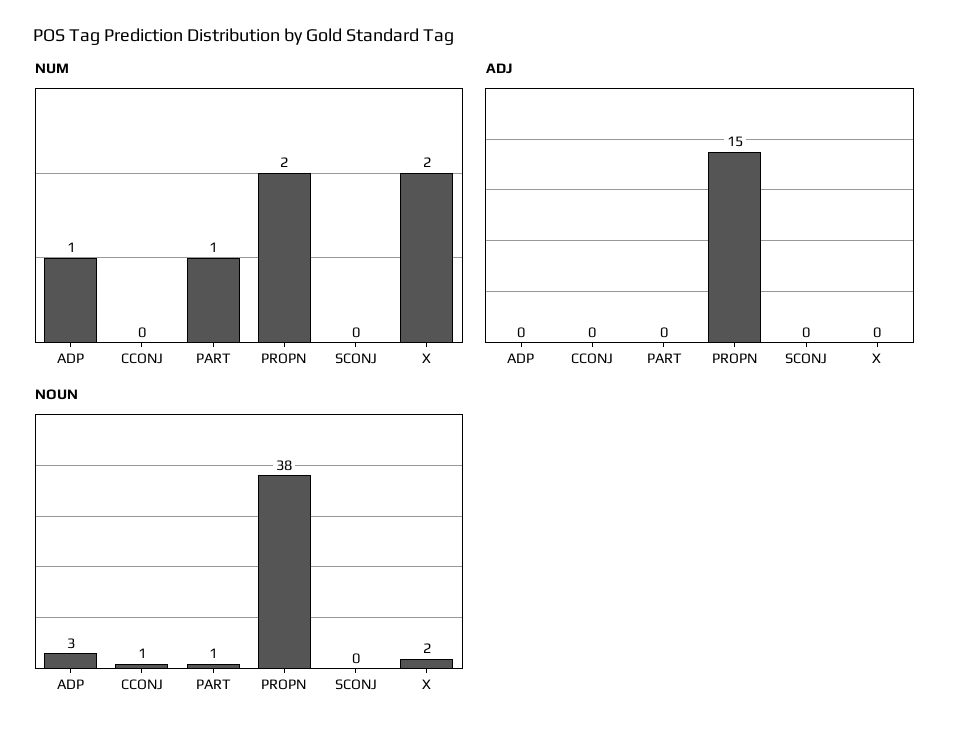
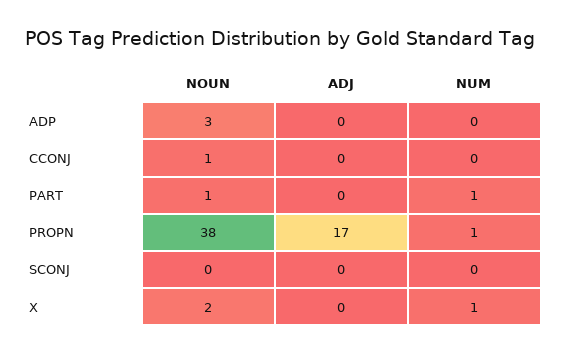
  {
    "NUM": {
-     "ADP": 1,
+     "ADP": 0,
      "CCONJ": 0,
      "PART": 1,
-     "PROPN": 2,
+     "PROPN": 1,
      "SCONJ": 0,
-     "X": 2
+     "X": 1
    },
    "ADJ": {
      "ADP": 0,
      "CCONJ": 0,
      "PART": 0,
-     "PROPN": 15,
+     "PROPN": 17,
      "SCONJ": 0,
      "X": 0
    },
    "NOUN": {
      "ADP": 3,
      "CCONJ": 1,
      "PART": 1,
      "PROPN": 38,
      "SCONJ": 0,
      "X": 2
    }
  }

